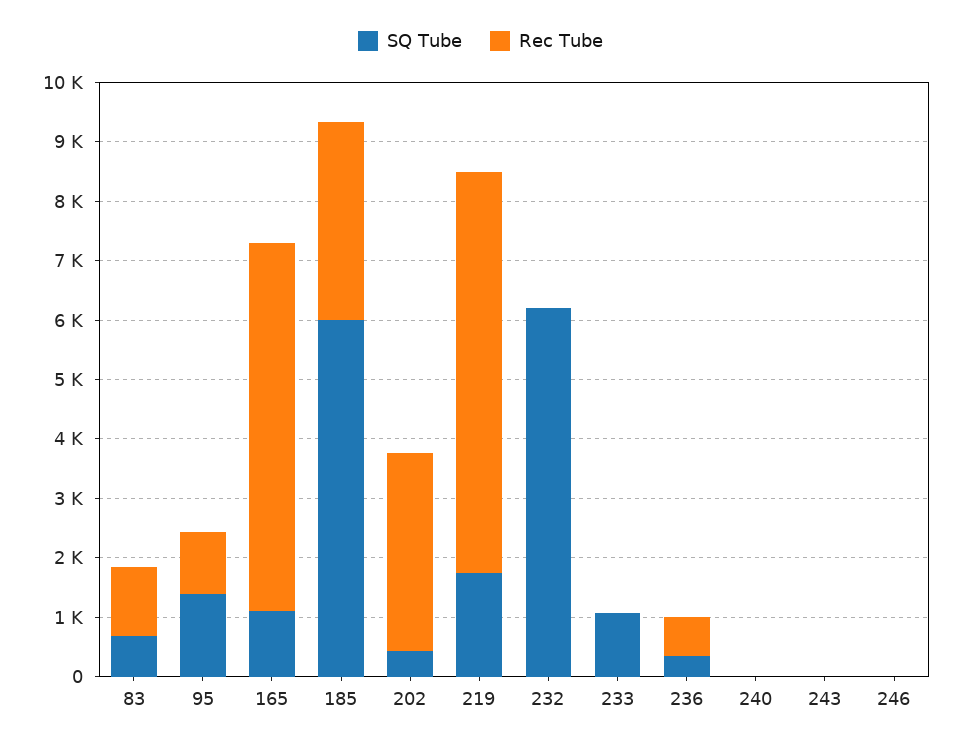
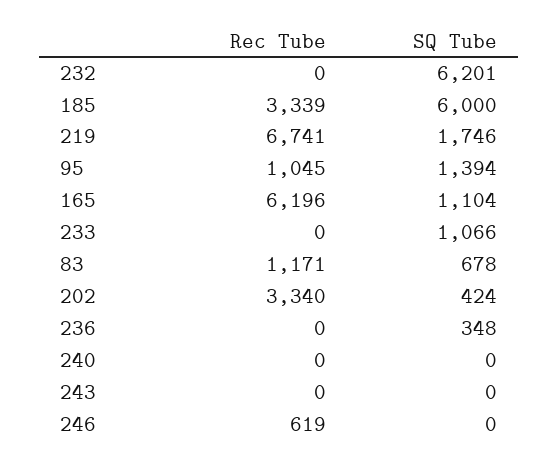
  {
    "SQ Tube": {
      "83": 678,
      "95": 1394,
      "165": 1104,
      "185": 6000,
      "202": 424,
      "219": 1746,
      "232": 6201,
      "233": 1066,
      "236": 348,
      "240": 0,
      "243": 0,
      "246": 0
    },
    "Rec Tube": {
      "83": 1171,
      "95": 1045,
      "165": 6196,
      "185": 3339,
      "202": 3340,
      "219": 6741,
      "232": 0,
      "233": 0,
-     "236": 600,
+     "236": 0,
      "240": 0,
      "243": 0,
-     "246": 0
+     "246": 619
    }
  }

